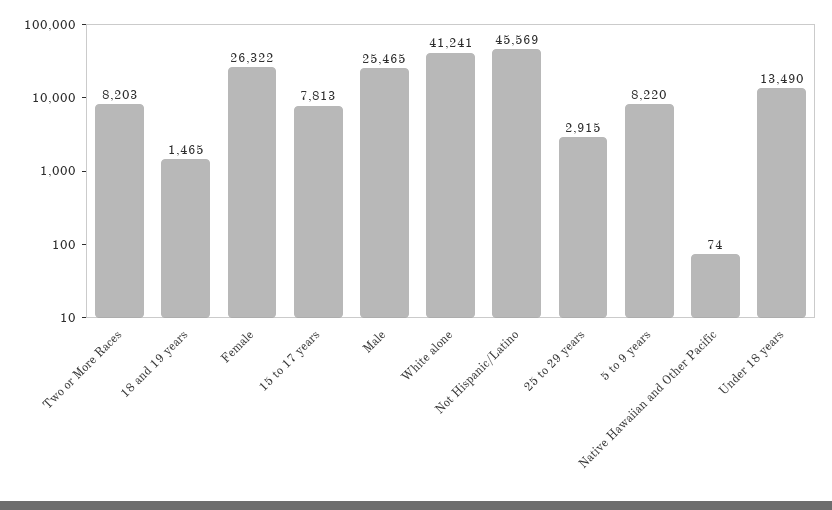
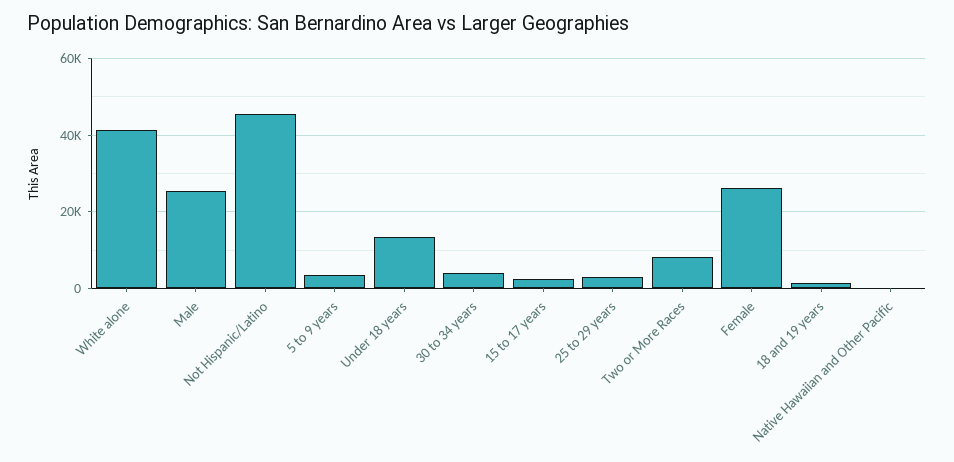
  {
    "Two or More Races": 8203,
    "18 and 19 years": 1465,
    "Female": 26322,
-   "15 to 17 years": 7813,
+   "15 to 17 years": 2000,
    "Male": 25465,
    "White alone": 41241,
    "Not Hispanic/Latino": 45569,
    "25 to 29 years": 2915,
-   "5 to 9 years": 8220,
+   "5 to 9 years": 4000,
    "Native Hawaiian and Other Pacific": 74,
-   "Under 18 years": 13490
+   "Under 18 years": 13490,
+   "30 to 34 years": 4000
  }

